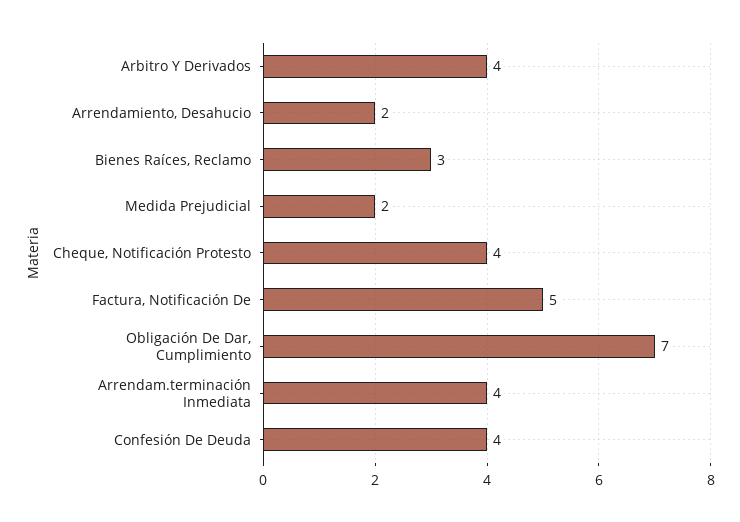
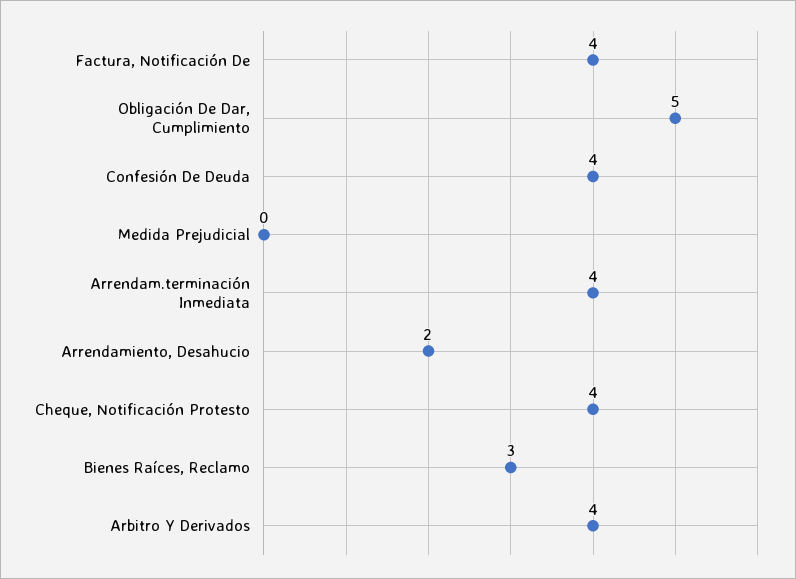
  {
    "Arbitro Y Derivados": 4,
    "Arrendamiento, Desahucio": 2,
    "Bienes Raíces, Reclamo": 3,
-   "Medida Prejudicial": 2,
+   "Medida Prejudicial": 0,
    "Cheque, Notificación Protesto": 4,
-   "Factura, Notificación De": 5,
+   "Factura, Notificación De": 4,
-   "Obligación De Dar, Cumplimiento": 7,
+   "Obligación De Dar, Cumplimiento": 5,
    "Arrendam.terminación Inmediata": 4,
    "Confesión De Deuda": 4
  }

